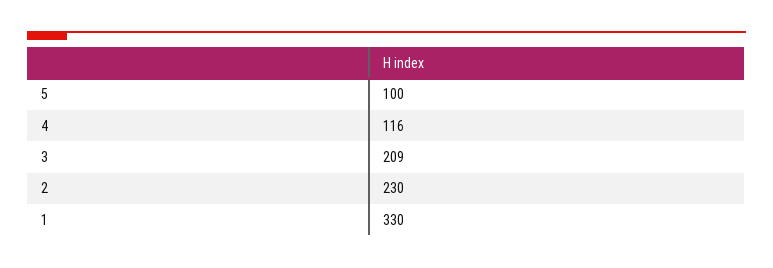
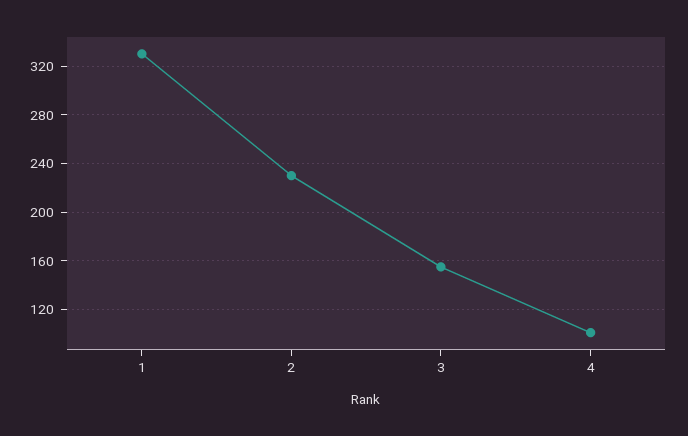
  {
-   "5": 100,
-   "4": 116,
+   "4": 100,
-   "3": 209,
+   "3": 155,
    "2": 230,
    "1": 330
  }

